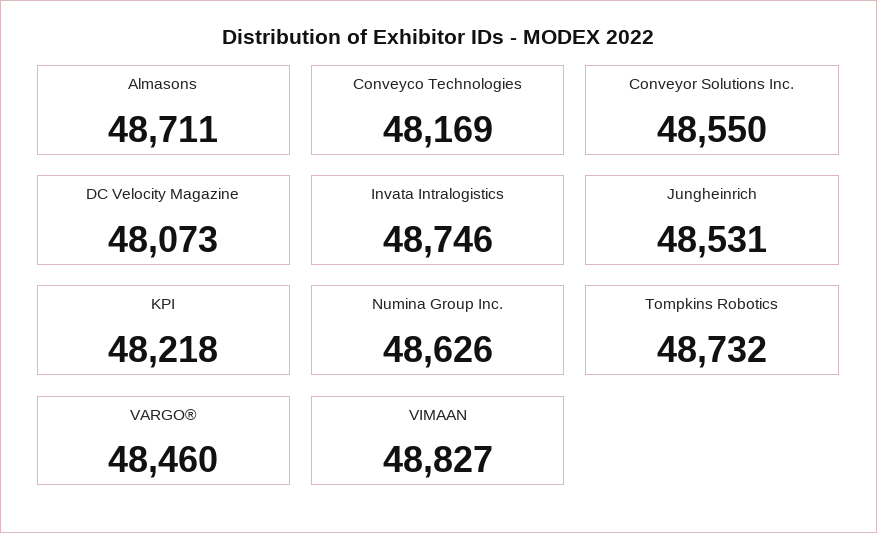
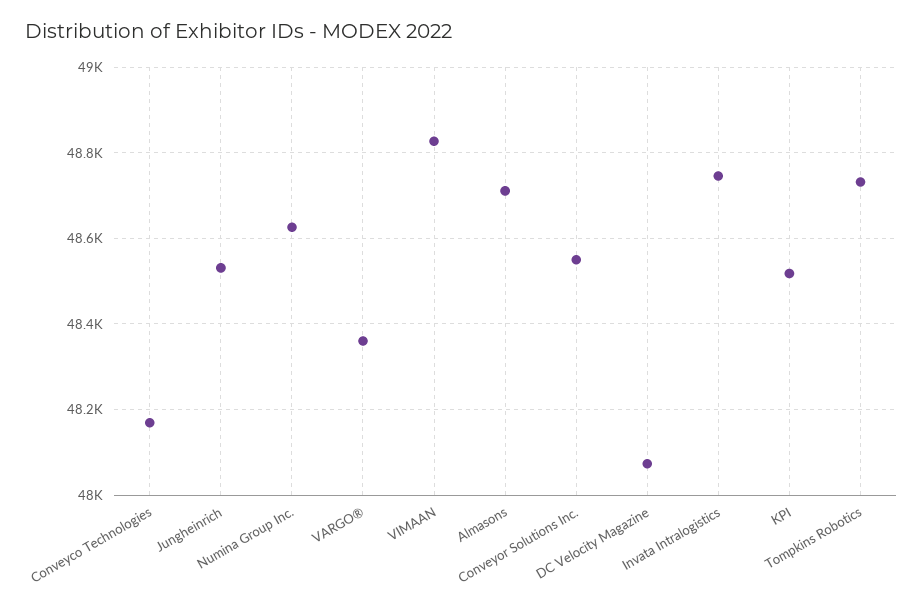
  {
    "Almasons": 48711,
    "Conveyco Technologies": 48169,
    "Conveyor Solutions Inc.": 48550,
    "DC Velocity Magazine": 48073,
    "Invata Intralogistics": 48746,
    "Jungheinrich": 48531,
-   "KPI": 48218,
+   "KPI": 48520,
    "Numina Group Inc.": 48626,
    "Tompkins Robotics": 48732,
-   "VARGO®": 48460,
+   "VARGO®": 48360,
    "VIMAAN": 48827
  }

